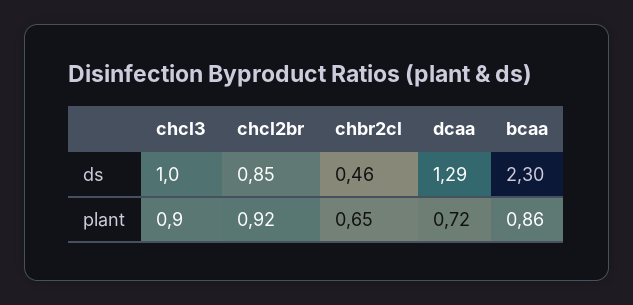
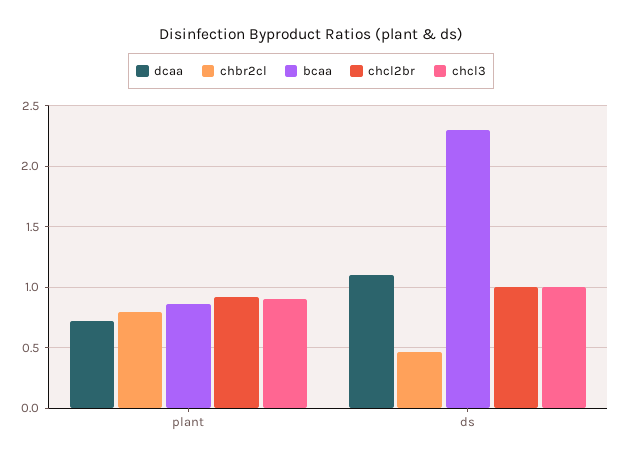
  {
    "chcl3": {
      "ds": 1,
      "plant": 0.9
    },
    "chcl2br": {
-     "ds": 0.85,
+     "ds": 1,
      "plant": 0.92
    },
    "chbr2cl": {
      "ds": 0.46,
-     "plant": 0.65
+     "plant": 0.8
    },
    "dcaa": {
-     "ds": 1.29,
+     "ds": 1.1,
      "plant": 0.72
    },
    "bcaa": {
      "ds": 2.3,
      "plant": 0.86
    }
  }

